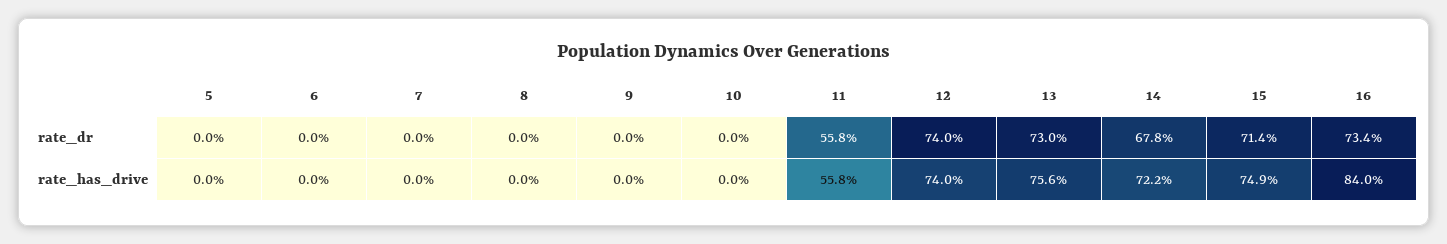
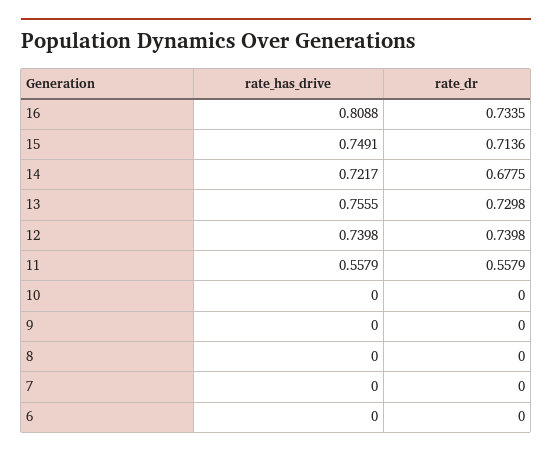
  {
-   "5": {
-     "rate_dr": 0,
-     "rate_has_drive": 0
-   },
    "6": {
      "rate_dr": 0,
      "rate_has_drive": 0
    },
    "7": {
      "rate_dr": 0,
      "rate_has_drive": 0
    },
    "8": {
      "rate_dr": 0,
      "rate_has_drive": 0
    },
    "9": {
      "rate_dr": 0,
      "rate_has_drive": 0
    },
    "10": {
      "rate_dr": 0,
      "rate_has_drive": 0
    },
    "11": {
      "rate_dr": 0.5579,
      "rate_has_drive": 0.5579
    },
    "12": {
      "rate_dr": 0.7398,
      "rate_has_drive": 0.7398
    },
    "13": {
      "rate_dr": 0.7298,
      "rate_has_drive": 0.7555
    },
    "14": {
      "rate_dr": 0.6775,
      "rate_has_drive": 0.7217
    },
    "15": {
      "rate_dr": 0.7136,
      "rate_has_drive": 0.7491
    },
    "16": {
      "rate_dr": 0.7335,
-     "rate_has_drive": 0.84
+     "rate_has_drive": 0.8088
    }
  }

